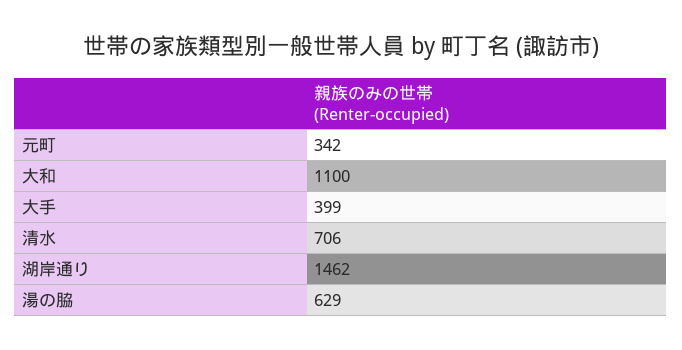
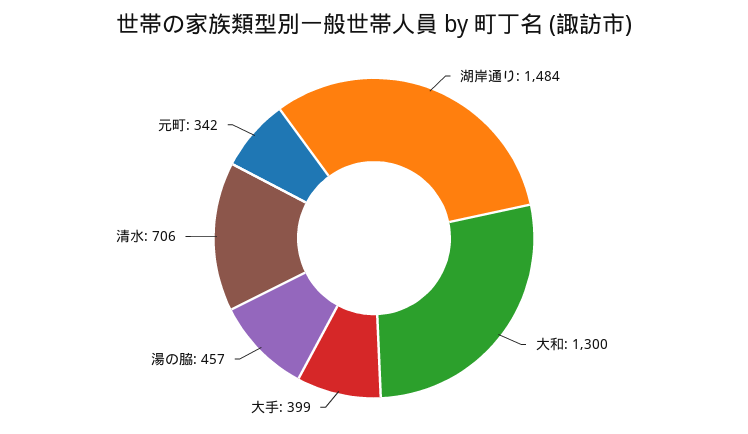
  {
    "元町": 342,
-   "大和": 1100,
+   "大和": 1300,
    "大手": 399,
    "清水": 706,
-   "湖岸通り": 1462,
+   "湖岸通り": 1484,
-   "湯の脇": 629
+   "湯の脇": 457
  }

